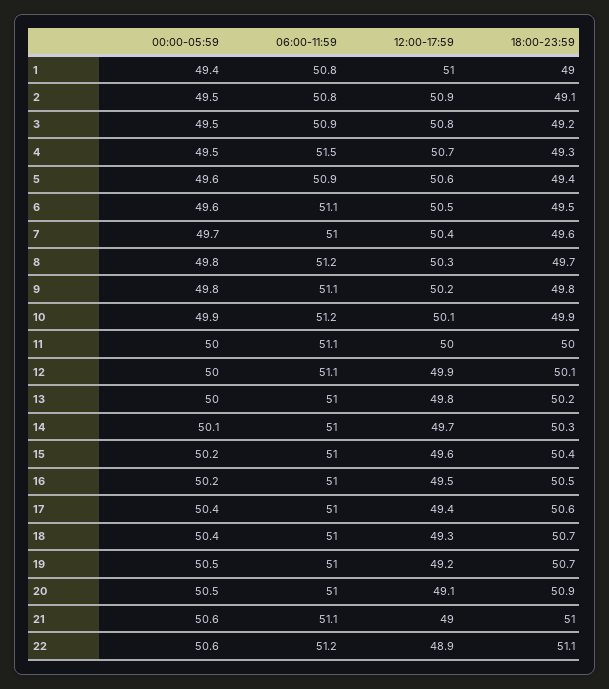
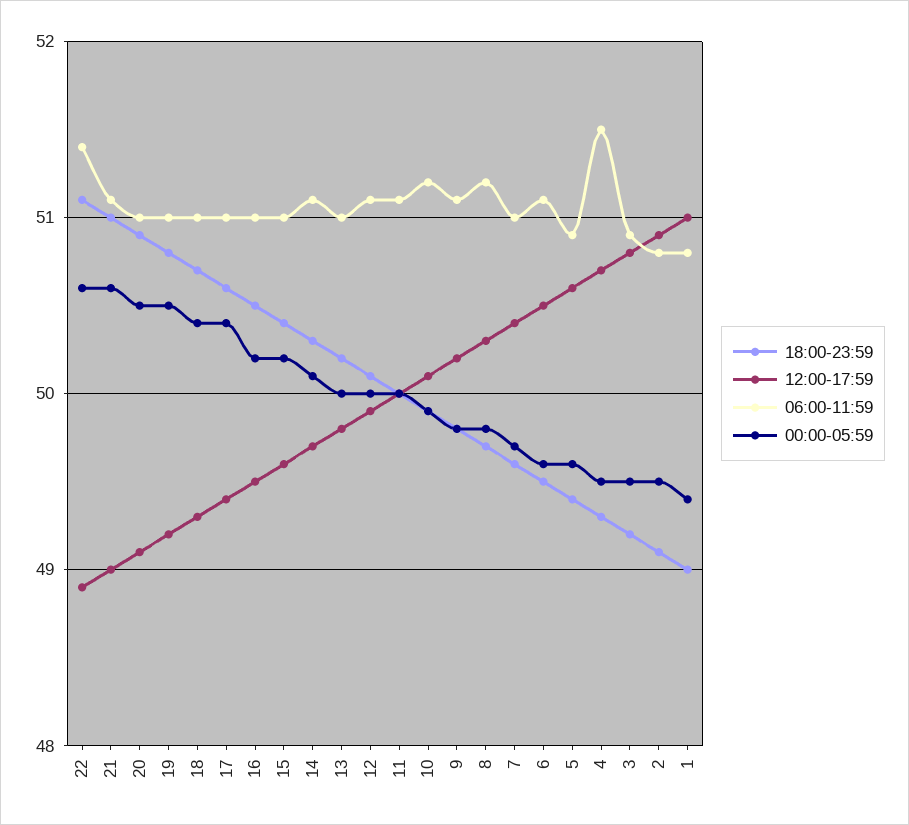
  {
    "00:00-05:59": {
      "1": 49.4,
      "2": 49.5,
      "3": 49.5,
      "4": 49.5,
      "5": 49.6,
      "6": 49.6,
      "7": 49.7,
      "8": 49.8,
      "9": 49.8,
      "10": 49.9,
      "11": 50,
      "12": 50,
      "13": 50,
      "14": 50.1,
      "15": 50.2,
      "16": 50.2,
      "17": 50.4,
      "18": 50.4,
      "19": 50.5,
      "20": 50.5,
      "21": 50.6,
      "22": 50.6
    },
    "06:00-11:59": {
      "1": 50.8,
      "2": 50.8,
      "3": 50.9,
      "4": 51.5,
      "5": 50.9,
      "6": 51.1,
      "7": 51,
      "8": 51.2,
      "9": 51.1,
      "10": 51.2,
      "11": 51.1,
      "12": 51.1,
      "13": 51,
-     "14": 51,
+     "14": 51.1,
      "15": 51,
      "16": 51,
      "17": 51,
      "18": 51,
      "19": 51,
      "20": 51,
      "21": 51.1,
-     "22": 51.2
+     "22": 51.4
    },
    "12:00-17:59": {
      "1": 51,
      "2": 50.9,
      "3": 50.8,
      "4": 50.7,
      "5": 50.6,
      "6": 50.5,
      "7": 50.4,
      "8": 50.3,
      "9": 50.2,
      "10": 50.1,
      "11": 50,
      "12": 49.9,
      "13": 49.8,
      "14": 49.7,
      "15": 49.6,
      "16": 49.5,
      "17": 49.4,
      "18": 49.3,
      "19": 49.2,
      "20": 49.1,
      "21": 49,
      "22": 48.9
    },
    "18:00-23:59": {
      "1": 49,
      "2": 49.1,
      "3": 49.2,
      "4": 49.3,
      "5": 49.4,
      "6": 49.5,
      "7": 49.6,
      "8": 49.7,
      "9": 49.8,
      "10": 49.9,
      "11": 50,
      "12": 50.1,
      "13": 50.2,
      "14": 50.3,
      "15": 50.4,
      "16": 50.5,
      "17": 50.6,
      "18": 50.7,
-     "19": 50.7,
+     "19": 50.8,
      "20": 50.9,
      "21": 51,
      "22": 51.1
    }
  }

